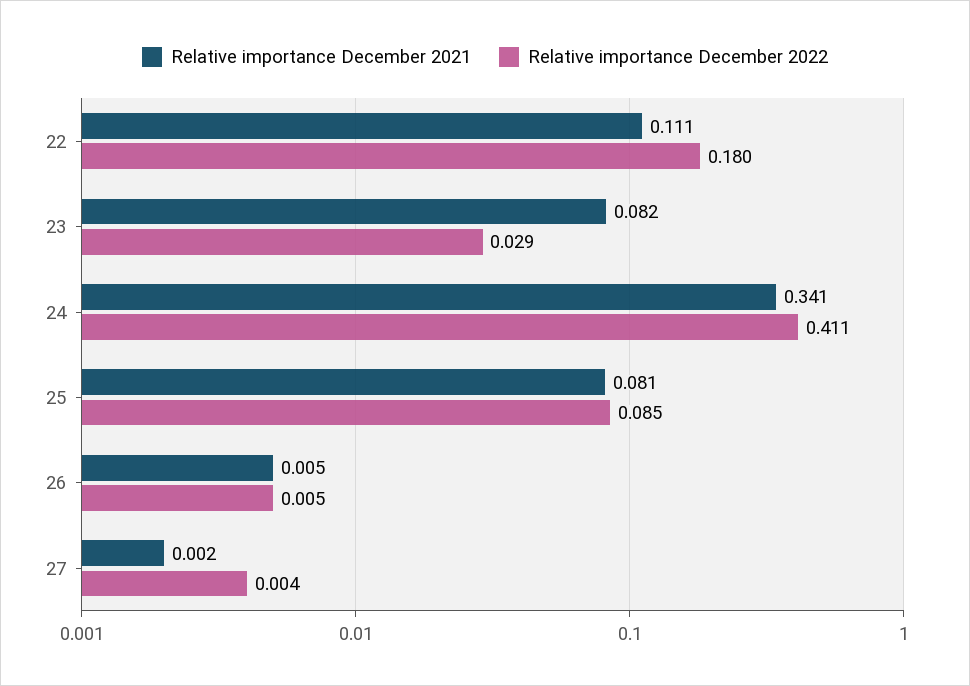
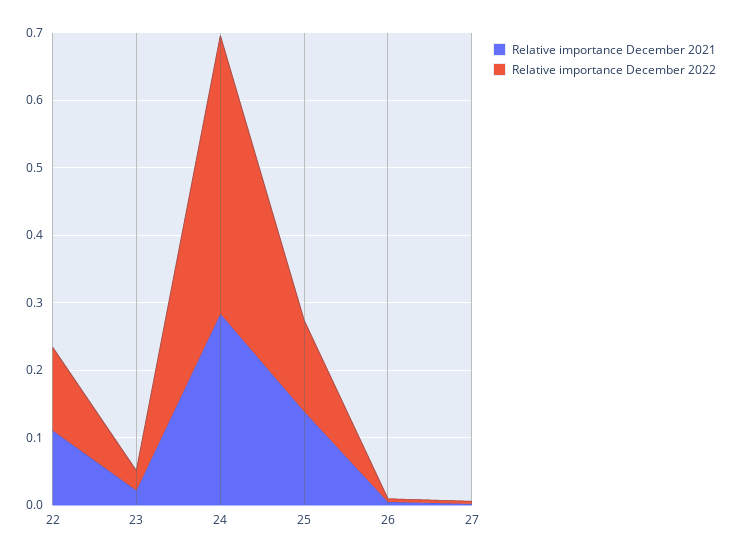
  {
    "Relative importance December 2021": {
      "22": 0.111,
-     "23": 0.082,
+     "23": 0.02,
-     "24": 0.341,
+     "24": 0.28,
-     "25": 0.081,
+     "25": 0.14,
      "26": 0.005,
      "27": 0.002
    },
    "Relative importance December 2022": {
-     "22": 0.18,
+     "22": 0.12,
      "23": 0.029,
      "24": 0.411,
-     "25": 0.085,
+     "25": 0.14,
      "26": 0.005,
      "27": 0.004
    }
  }

